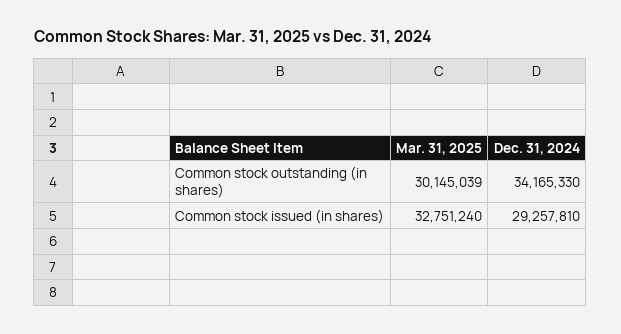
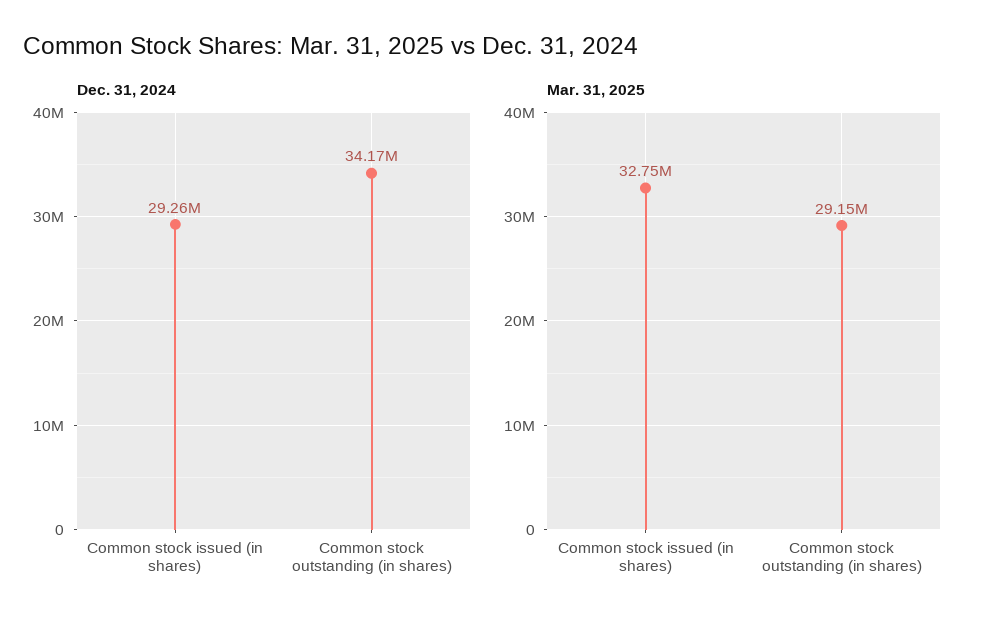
  {
    "Mar. 31, 2025": {
-     "Common stock outstanding (in shares)": 30145039,
+     "Common stock outstanding (in shares)": 29150000,
      "Common stock issued (in shares)": 32751240
    },
    "Dec. 31, 2024": {
      "Common stock outstanding (in shares)": 34165330,
      "Common stock issued (in shares)": 29257810
    }
  }

